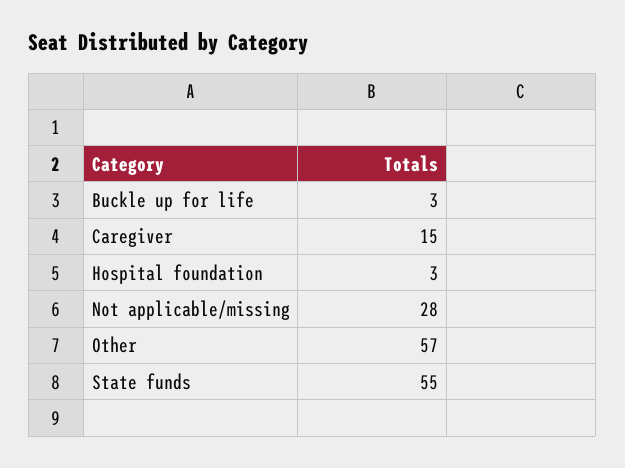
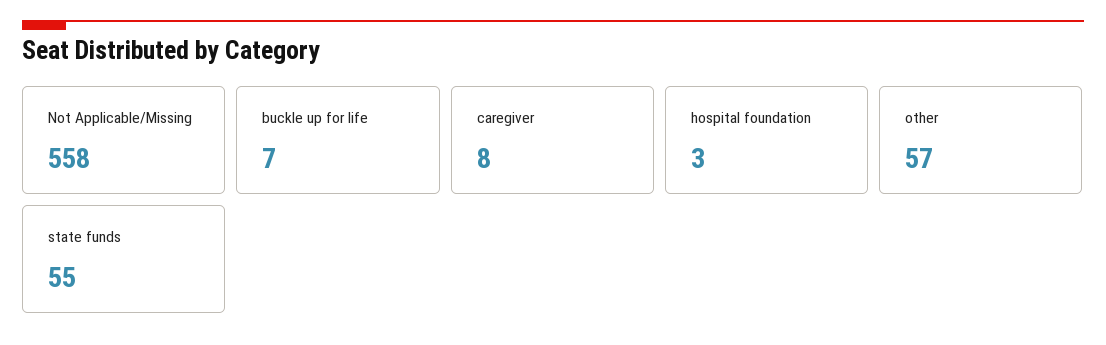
  {
-   "Buckle up for life": 3,
+   "Buckle up for life": 7,
-   "Caregiver": 15,
+   "Caregiver": 8,
    "Hospital foundation": 3,
-   "Not applicable/missing": 28,
+   "Not applicable/missing": 558,
    "Other": 57,
    "State funds": 55
  }

